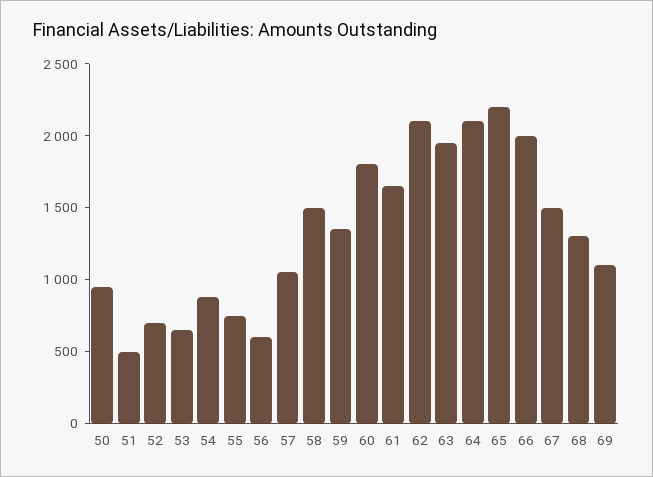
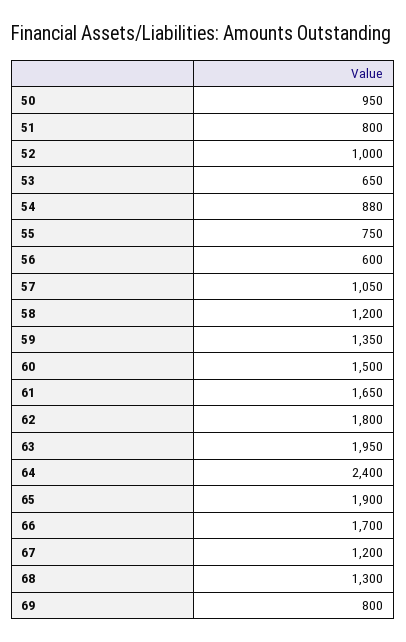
  {
    "50": 950,
-   "51": 500,
+   "51": 800,
-   "52": 700,
+   "52": 1000,
    "53": 650,
    "54": 880,
    "55": 750,
    "56": 600,
    "57": 1050,
-   "58": 1500,
+   "58": 1200,
    "59": 1350,
-   "60": 1800,
+   "60": 1500,
    "61": 1650,
-   "62": 2100,
+   "62": 1800,
    "63": 1950,
-   "64": 2100,
+   "64": 2400,
-   "65": 2200,
+   "65": 1900,
-   "66": 2000,
+   "66": 1700,
-   "67": 1500,
+   "67": 1200,
    "68": 1300,
-   "69": 1100
+   "69": 800
  }

